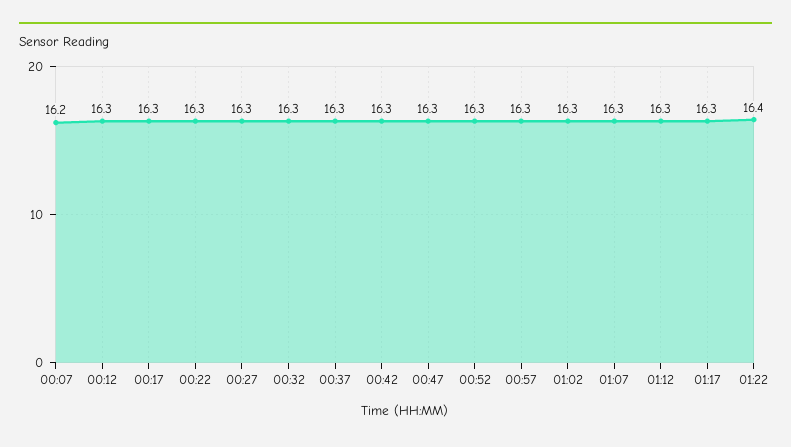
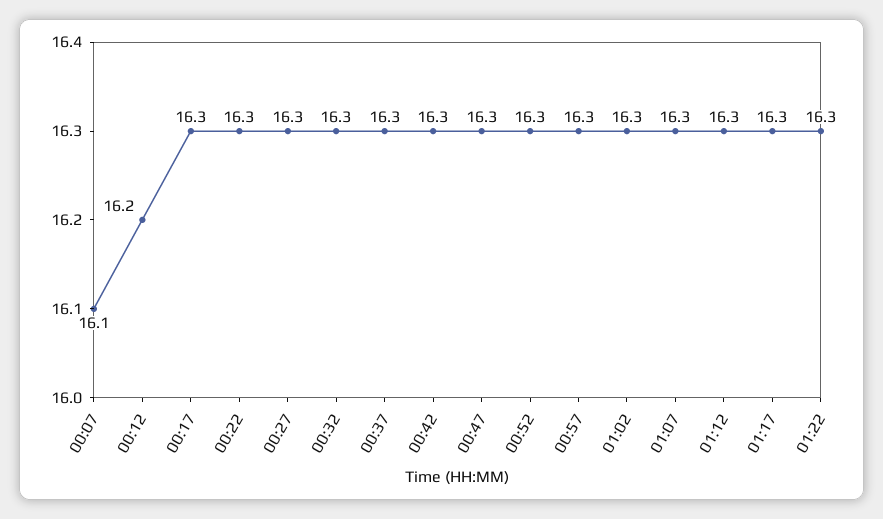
  {
-   "00:07": 16.2,
+   "00:07": 16.1,
-   "00:12": 16.3,
+   "00:12": 16.2,
    "00:17": 16.3,
    "00:22": 16.3,
    "00:27": 16.3,
    "00:32": 16.3,
    "00:37": 16.3,
    "00:42": 16.3,
    "00:47": 16.3,
    "00:52": 16.3,
    "00:57": 16.3,
    "01:02": 16.3,
    "01:07": 16.3,
    "01:12": 16.3,
    "01:17": 16.3,
-   "01:22": 16.4
+   "01:22": 16.3
  }

